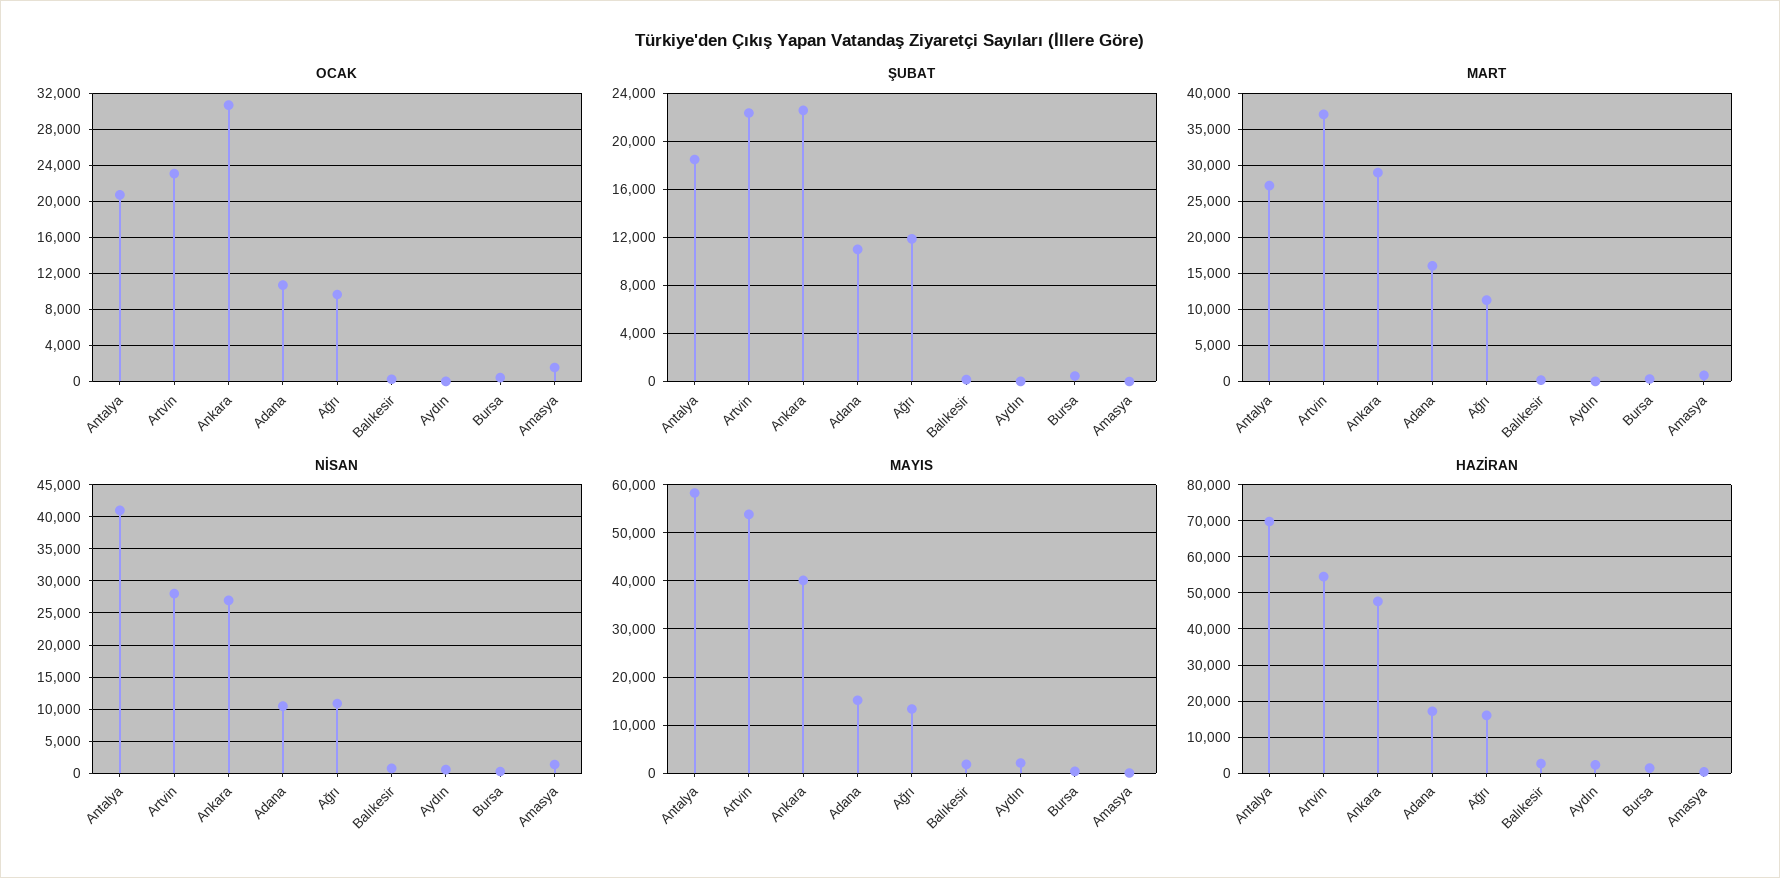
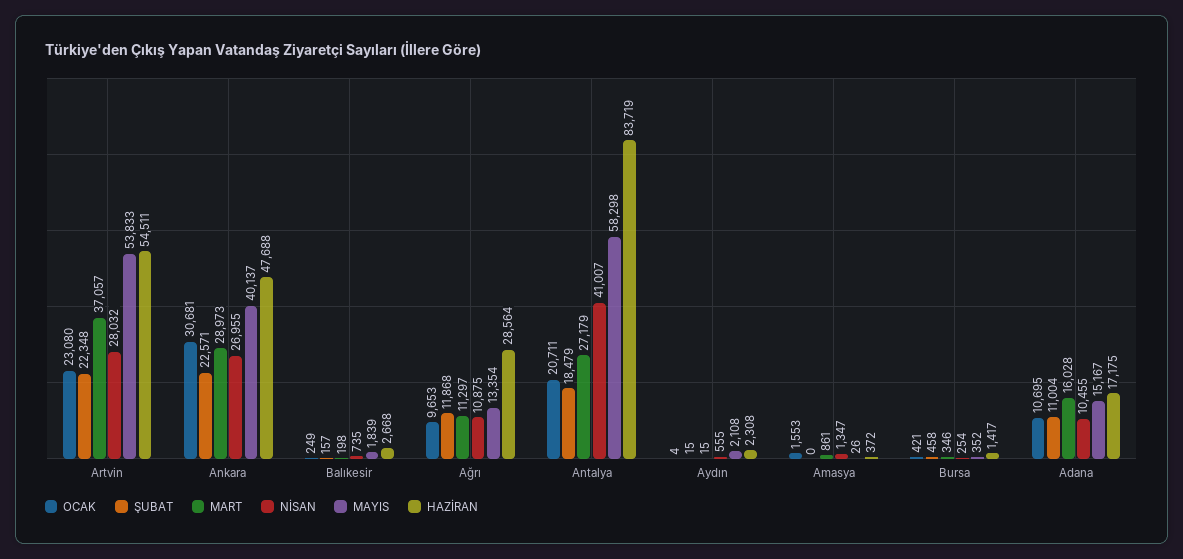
  {
    "OCAK": {
      "Antalya": 20711,
      "Artvin": 23080,
      "Ankara": 30681,
      "Adana": 10695,
      "Ağrı": 9653,
      "Balıkesir": 249,
      "Aydın": 4,
      "Bursa": 421,
      "Amasya": 1553
    },
    "ŞUBAT": {
      "Antalya": 18479,
      "Artvin": 22348,
      "Ankara": 22571,
      "Adana": 11004,
      "Ağrı": 11868,
      "Balıkesir": 157,
      "Aydın": 15,
      "Bursa": 458,
      "Amasya": 0
    },
    "MART": {
      "Antalya": 27179,
      "Artvin": 37057,
      "Ankara": 28973,
      "Adana": 16028,
      "Ağrı": 11297,
      "Balıkesir": 198,
      "Aydın": 15,
      "Bursa": 346,
      "Amasya": 861
    },
    "NİSAN": {
      "Antalya": 41007,
      "Artvin": 28032,
      "Ankara": 26955,
      "Adana": 10455,
      "Ağrı": 10875,
      "Balıkesir": 735,
      "Aydın": 555,
      "Bursa": 254,
      "Amasya": 1347
    },
    "MAYIS": {
      "Antalya": 58298,
      "Artvin": 53833,
      "Ankara": 40137,
      "Adana": 15167,
      "Ağrı": 13354,
      "Balıkesir": 1839,
      "Aydın": 2108,
      "Bursa": 352,
      "Amasya": 26
    },
    "HAZİRAN": {
-     "Antalya": 70000,
+     "Antalya": 83719,
      "Artvin": 54511,
      "Ankara": 47688,
      "Adana": 17175,
-     "Ağrı": 16000,
+     "Ağrı": 28564,
      "Balıkesir": 2668,
      "Aydın": 2308,
      "Bursa": 1417,
      "Amasya": 372
    }
  }

